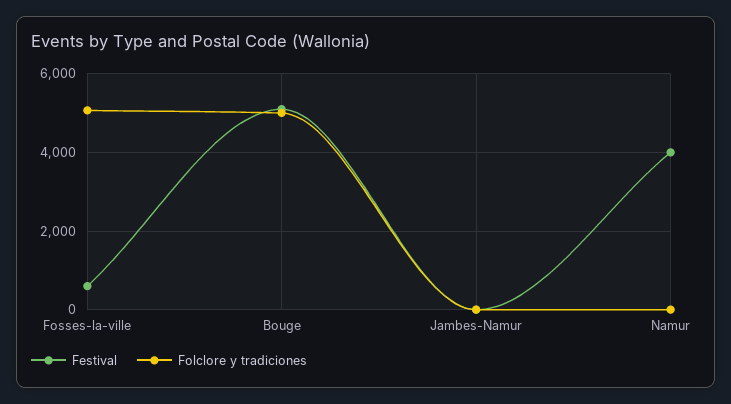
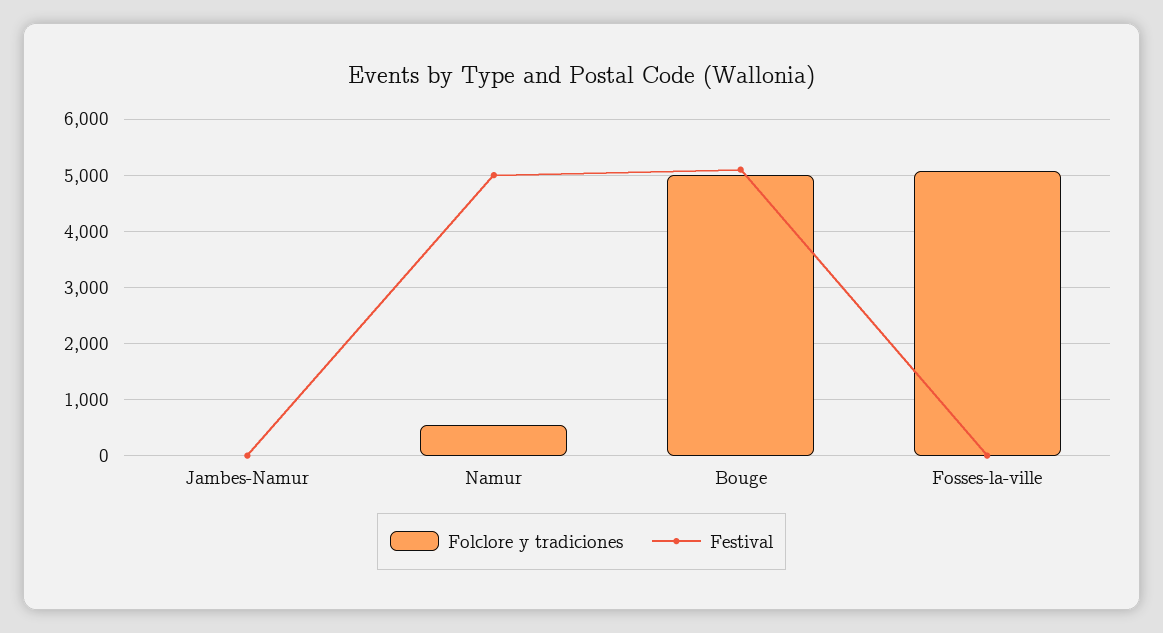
  {
    "Festival": {
-     "Fosses-la-ville": 600,
+     "Fosses-la-ville": 0,
      "Bouge": 5200,
      "Jambes-Namur": 0,
-     "Namur": 4000
+     "Namur": 5000
    },
    "Folclore y tradiciones": {
      "Fosses-la-ville": 5000,
      "Bouge": 5000,
      "Jambes-Namur": 0,
-     "Namur": 0
+     "Namur": 600
    }
  }

